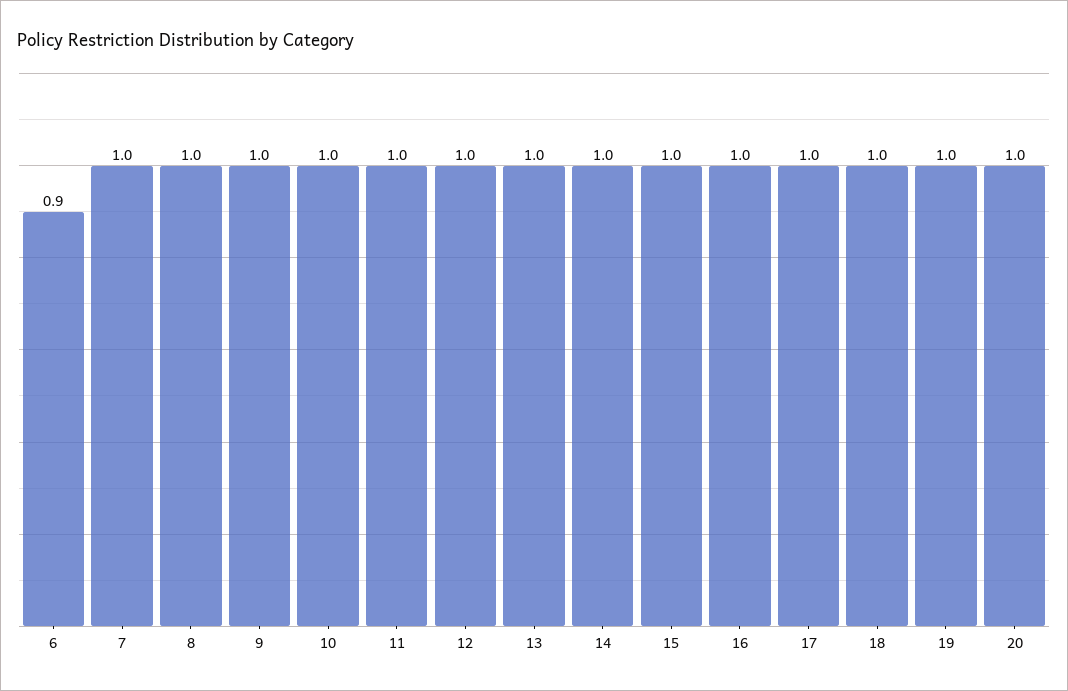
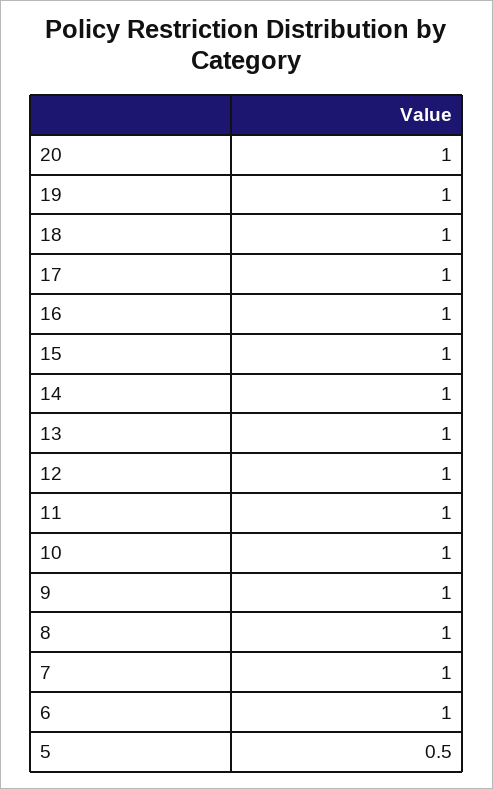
  {
-   "6": 0.9,
+   "6": 1,
    "7": 1,
    "8": 1,
    "9": 1,
    "10": 1,
    "11": 1,
    "12": 1,
    "13": 1,
    "14": 1,
    "15": 1,
    "16": 1,
    "17": 1,
    "18": 1,
    "19": 1,
-   "20": 1
+   "20": 1,
+   "5": 0.5
  }

